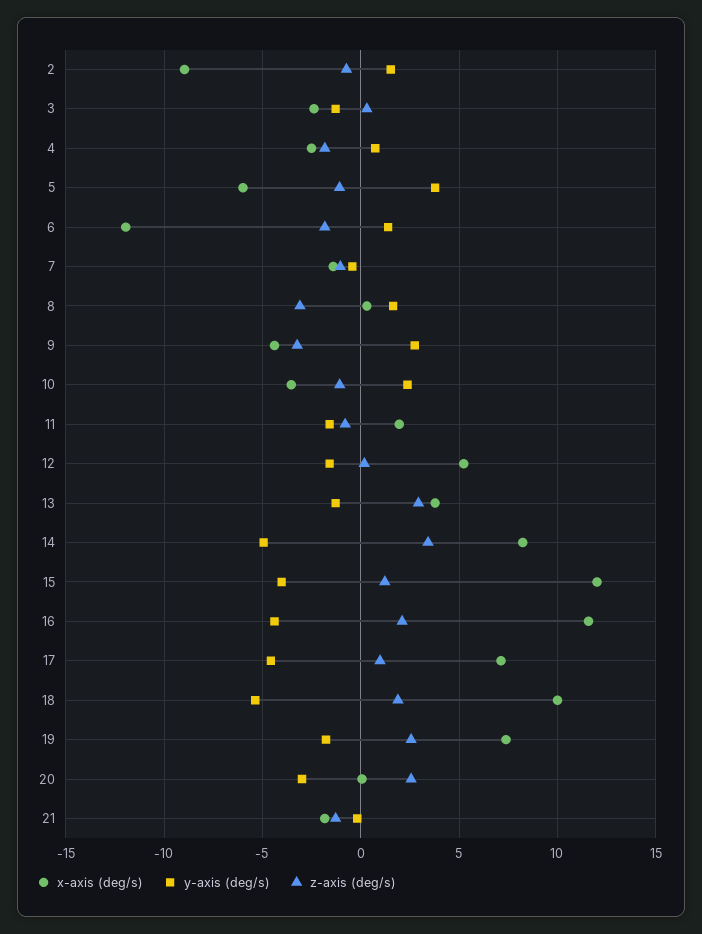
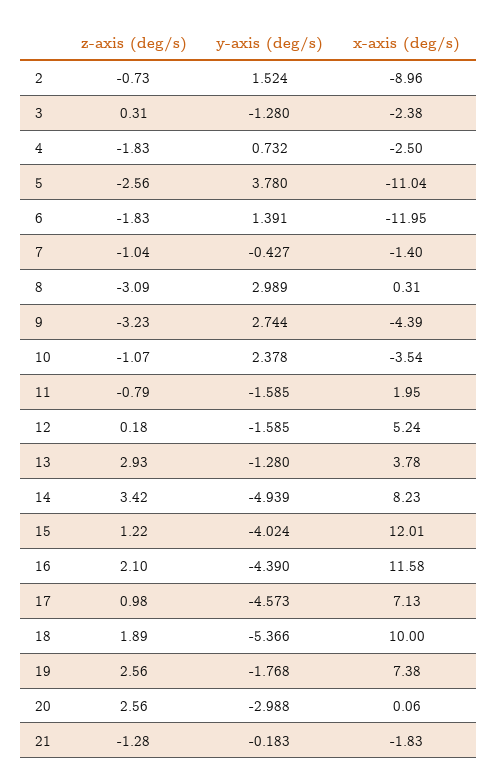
  {
    "x-axis (deg/s)": {
      "2": -8.96,
      "3": -2.38,
      "4": -2.5,
-     "5": -6,
+     "5": -11.04,
      "6": -11.95,
      "7": -1.4,
      "8": 0.31,
      "9": -4.39,
      "10": -3.54,
      "11": 1.95,
      "12": 5.24,
      "13": 3.78,
      "14": 8.23,
      "15": 12.01,
      "16": 11.58,
      "17": 7.13,
      "18": 10,
      "19": 7.38,
      "20": 0.06,
      "21": -1.83
    },
    "y-axis (deg/s)": {
      "2": 1.524,
      "3": -1.28,
      "4": 0.732,
      "5": 3.78,
      "6": 1.391,
      "7": -0.427,
-     "8": 1.5,
+     "8": 2.989,
      "9": 2.744,
      "10": 2.378,
      "11": -1.585,
      "12": -1.585,
      "13": -1.28,
      "14": -4.939,
      "15": -4.024,
      "16": -4.39,
      "17": -4.573,
      "18": -5.366,
      "19": -1.768,
      "20": -2.988,
      "21": -0.183
    },
    "z-axis (deg/s)": {
      "2": -0.73,
      "3": 0.31,
      "4": -1.83,
-     "5": -1,
+     "5": -2.56,
      "6": -1.83,
      "7": -1.04,
      "8": -3.09,
      "9": -3.23,
      "10": -1.07,
      "11": -0.79,
      "12": 0.18,
      "13": 2.93,
      "14": 3.42,
      "15": 1.22,
      "16": 2.1,
      "17": 0.98,
      "18": 1.89,
      "19": 2.56,
      "20": 2.56,
      "21": -1.28
    }
  }

